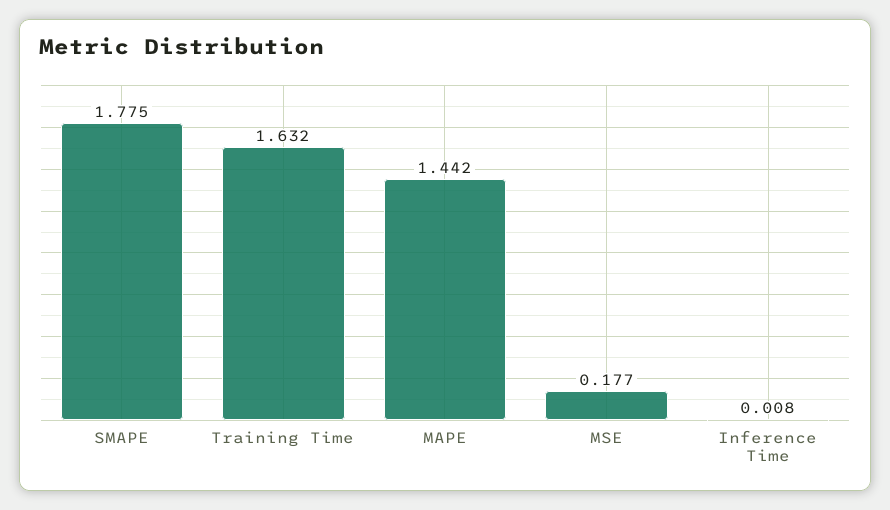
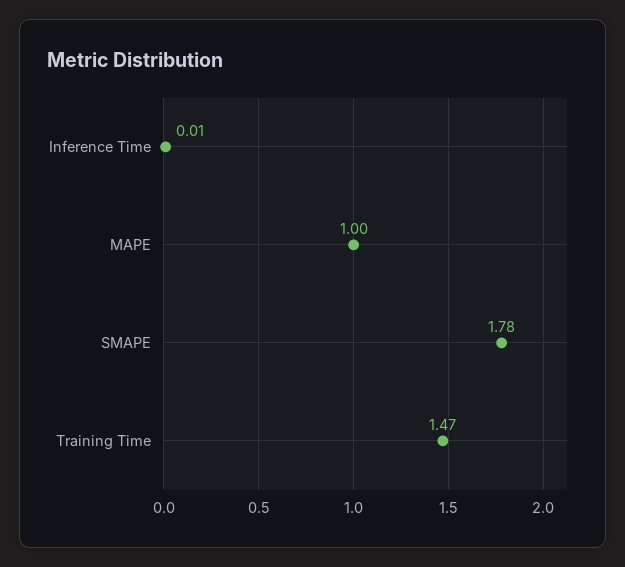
  {
    "SMAPE": 1.775,
-   "Training Time": 1.632,
+   "Training Time": 1.47,
-   "MAPE": 1.442,
+   "MAPE": 1,
-   "MSE": 0.177,
    "Inference Time": 0.008
  }

